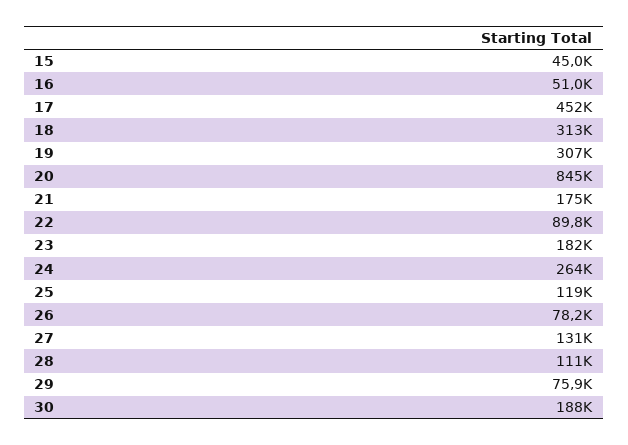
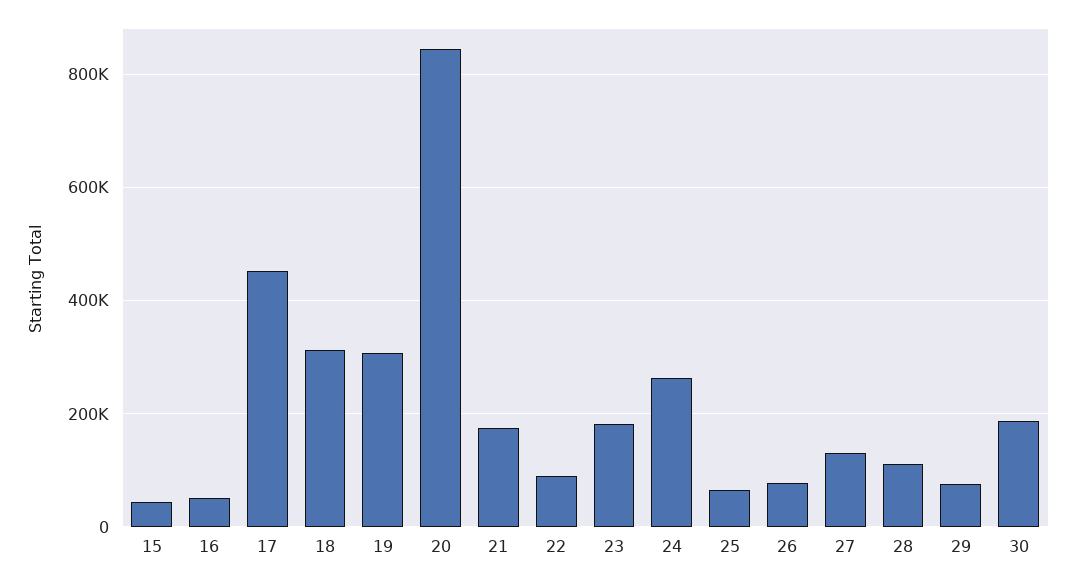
  {
    "15": 45000,
    "16": 51000,
    "17": 452000,
    "18": 313000,
    "19": 307000,
    "20": 845000,
    "21": 175000,
    "22": 89800,
    "23": 182000,
    "24": 264000,
-   "25": 119000,
+   "25": 60000,
    "26": 78200,
    "27": 131000,
    "28": 111000,
    "29": 75900,
    "30": 188000
  }

